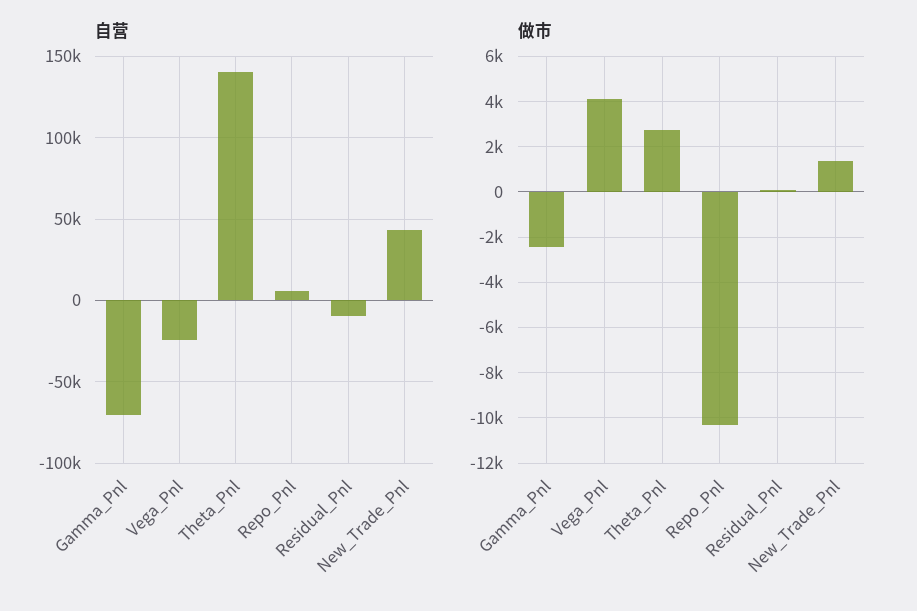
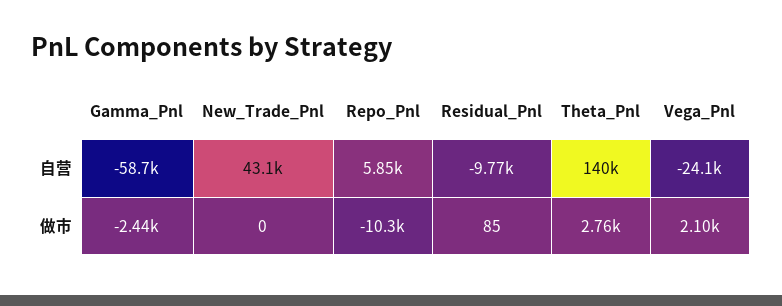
  {
    "自营": {
-     "Gamma_Pnl": -70000,
+     "Gamma_Pnl": -58700,
      "Vega_Pnl": -24100,
      "Theta_Pnl": 140000,
      "Repo_Pnl": 5850,
      "Residual_Pnl": -9770,
      "New_Trade_Pnl": 43100
    },
    "做市": {
      "Gamma_Pnl": -2440,
-     "Vega_Pnl": 4000,
+     "Vega_Pnl": 2100,
      "Theta_Pnl": 2760,
      "Repo_Pnl": -10300,
      "Residual_Pnl": 85,
-     "New_Trade_Pnl": 1500
+     "New_Trade_Pnl": 0
    }
  }

